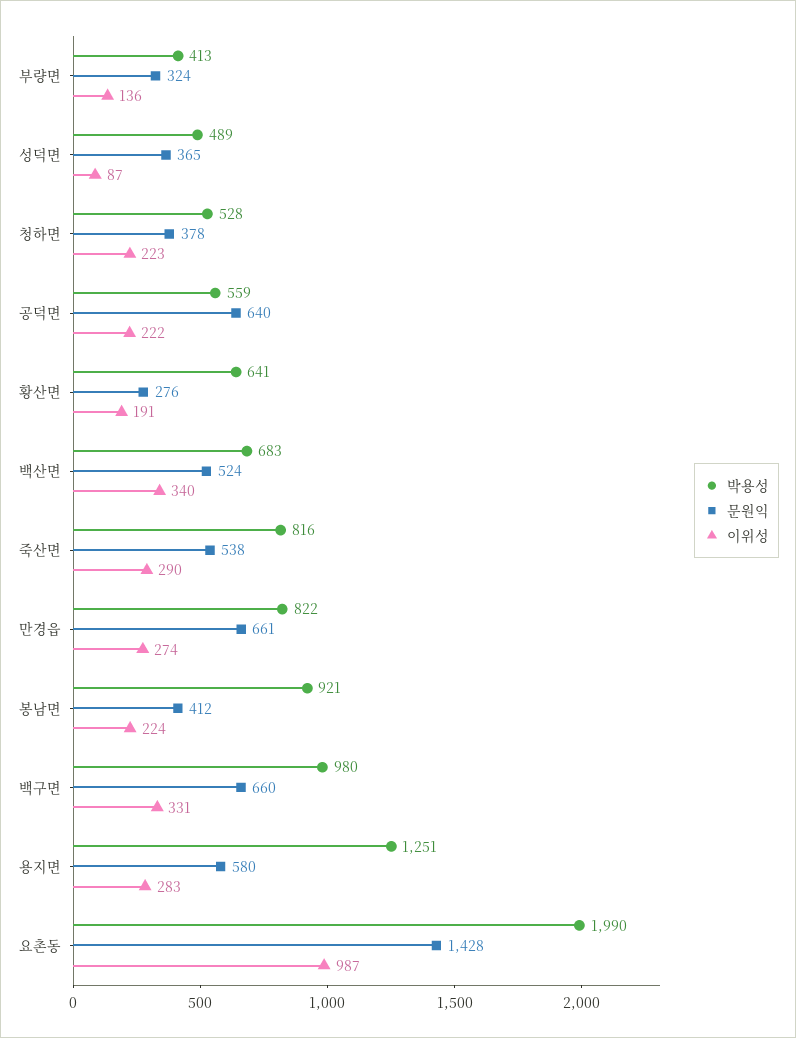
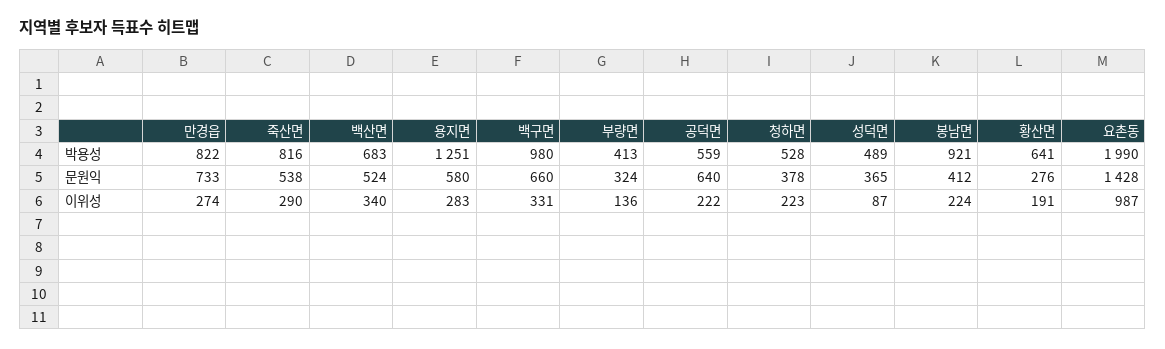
  {
    "박용성": {
      "부량면": 413,
      "성덕면": 489,
      "청하면": 528,
      "공덕면": 559,
      "황산면": 641,
      "백산면": 683,
      "죽산면": 816,
      "만경읍": 822,
      "봉남면": 921,
      "백구면": 980,
      "용지면": 1251,
      "요촌동": 1990
    },
    "문원익": {
      "부량면": 324,
      "성덕면": 365,
      "청하면": 378,
      "공덕면": 640,
      "황산면": 276,
      "백산면": 524,
      "죽산면": 538,
-     "만경읍": 661,
+     "만경읍": 733,
      "봉남면": 412,
      "백구면": 660,
      "용지면": 580,
      "요촌동": 1428
    },
    "이위성": {
      "부량면": 136,
      "성덕면": 87,
      "청하면": 223,
      "공덕면": 222,
      "황산면": 191,
      "백산면": 340,
      "죽산면": 290,
      "만경읍": 274,
      "봉남면": 224,
      "백구면": 331,
      "용지면": 283,
      "요촌동": 987
    }
  }

